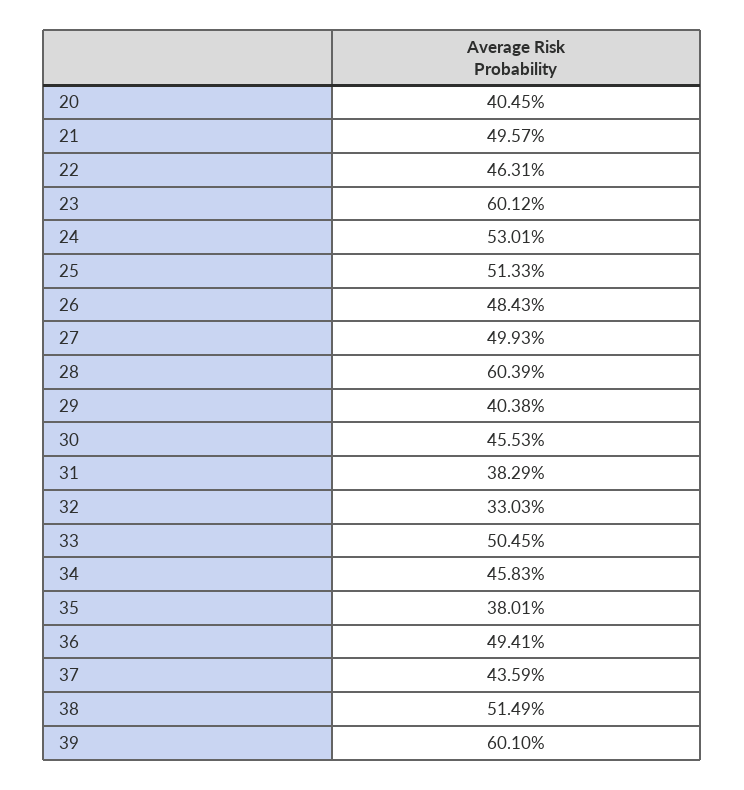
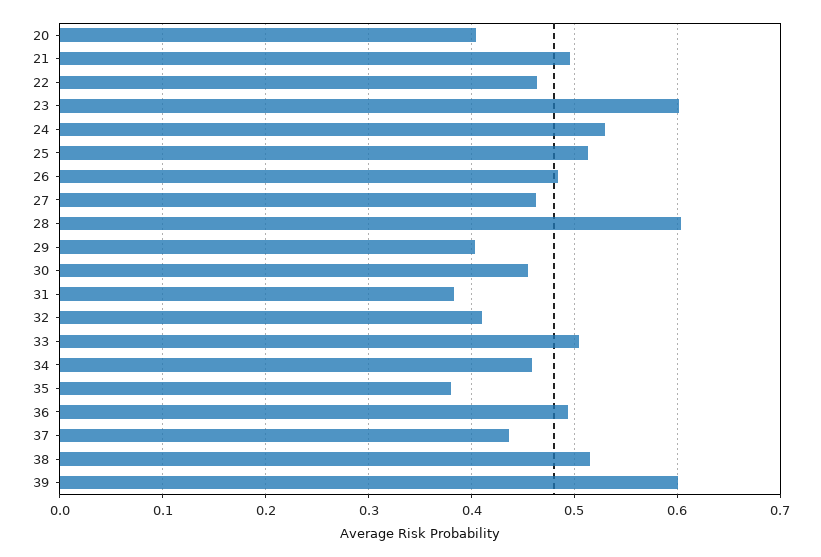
  {
    "20": 0.4045,
    "21": 0.4957,
    "22": 0.4631,
    "23": 0.6012,
    "24": 0.5301,
    "25": 0.5133,
    "26": 0.4843,
-   "27": 0.4993,
+   "27": 0.46,
    "28": 0.6039,
    "29": 0.4038,
    "30": 0.4553,
    "31": 0.3829,
-   "32": 0.3303,
+   "32": 0.41,
    "33": 0.5045,
    "34": 0.4583,
    "35": 0.3801,
    "36": 0.4941,
    "37": 0.4359,
    "38": 0.5149,
    "39": 0.601
  }

